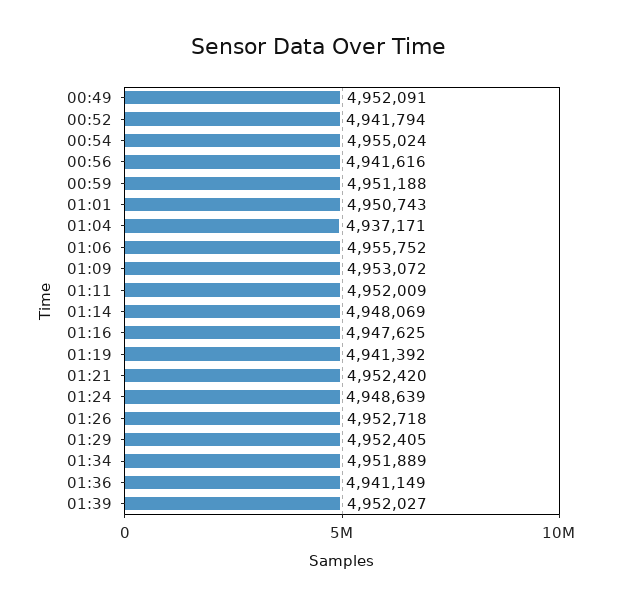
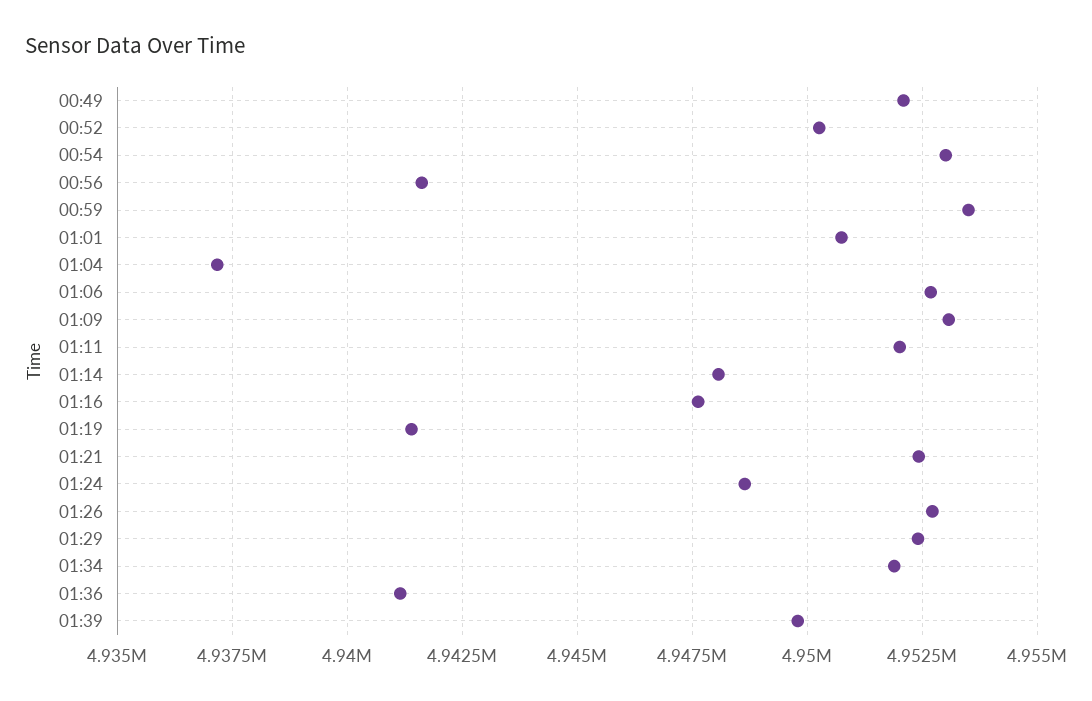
  {
    "00:49": 4952091,
-   "00:52": 4941794,
+   "00:52": 4950250,
-   "00:54": 4955024,
+   "00:54": 4953000,
    "00:56": 4941616,
-   "00:59": 4951188,
+   "00:59": 4953500,
    "01:01": 4950743,
    "01:04": 4937171,
-   "01:06": 4955752,
+   "01:06": 4952750,
    "01:09": 4953072,
    "01:11": 4952009,
    "01:14": 4948069,
    "01:16": 4947625,
    "01:19": 4941392,
    "01:21": 4952420,
    "01:24": 4948639,
    "01:26": 4952718,
    "01:29": 4952405,
    "01:34": 4951889,
    "01:36": 4941149,
-   "01:39": 4952027
+   "01:39": 4949750
  }

